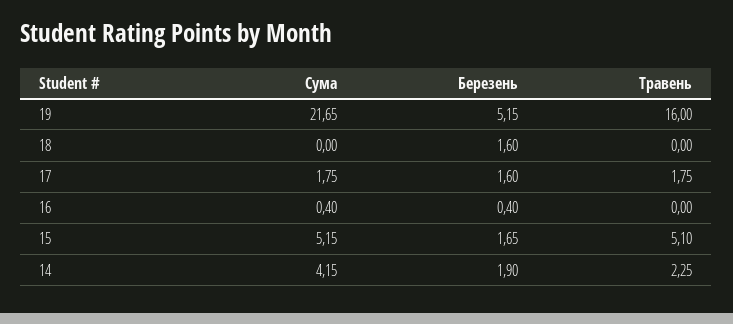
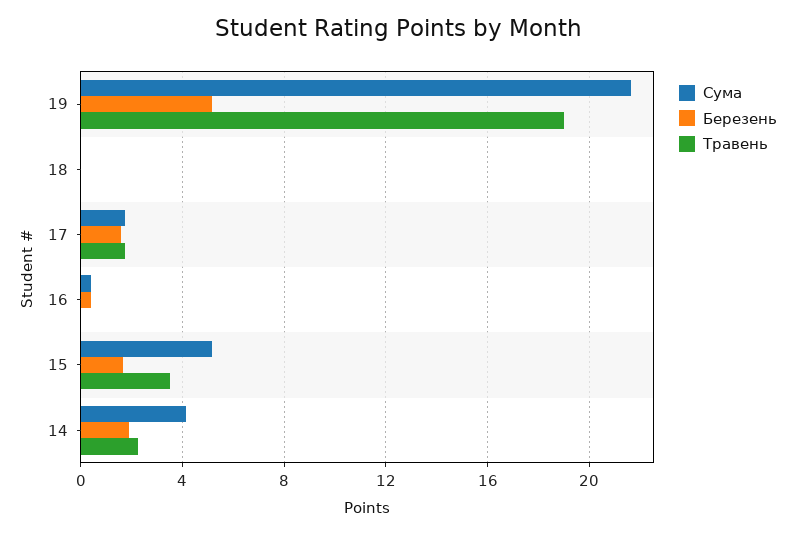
  {
    "Сума": {
      "19": 21.65,
      "18": 0,
      "17": 1.75,
      "16": 0.4,
      "15": 5.15,
      "14": 4.15
    },
    "Березень": {
      "19": 5.15,
-     "18": 1.6,
+     "18": 0,
      "17": 1.6,
      "16": 0.4,
      "15": 1.65,
      "14": 1.9
    },
    "Травень": {
-     "19": 16,
+     "19": 19,
      "18": 0,
      "17": 1.75,
      "16": 0,
-     "15": 5.1,
+     "15": 3.5,
      "14": 2.25
    }
  }

